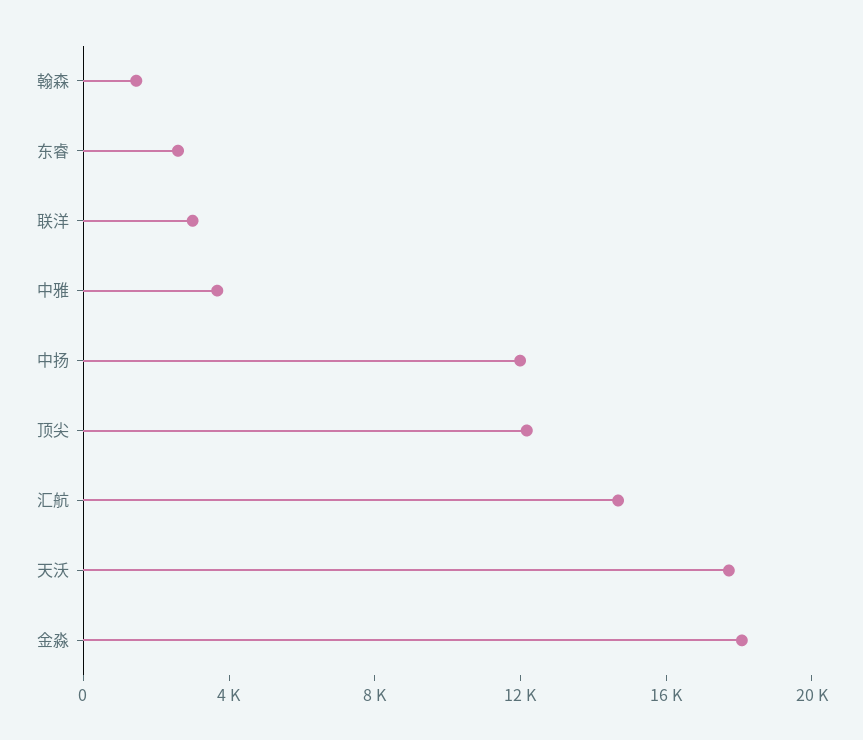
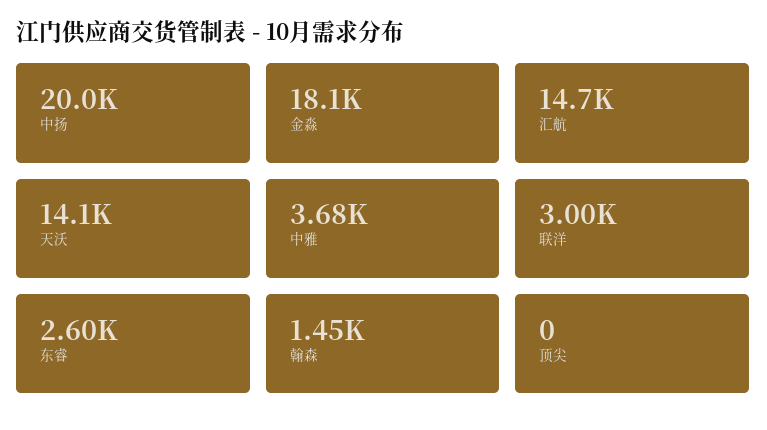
  {
    "翰森": 1450,
    "东睿": 2600,
    "联洋": 3000,
    "中雅": 3680,
-   "中扬": 12000,
+   "中扬": 20000,
-   "顶尖": 12000,
+   "顶尖": 0,
    "汇航": 14700,
-   "天沃": 18000,
+   "天沃": 14100,
    "金淼": 18100
  }

